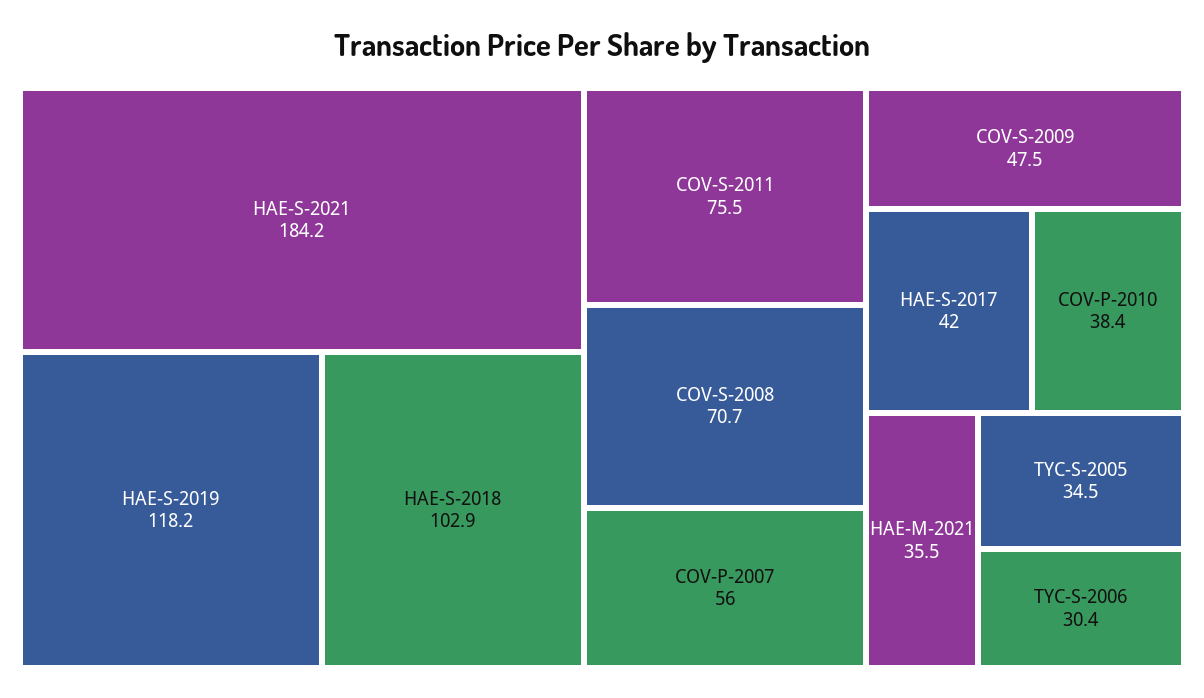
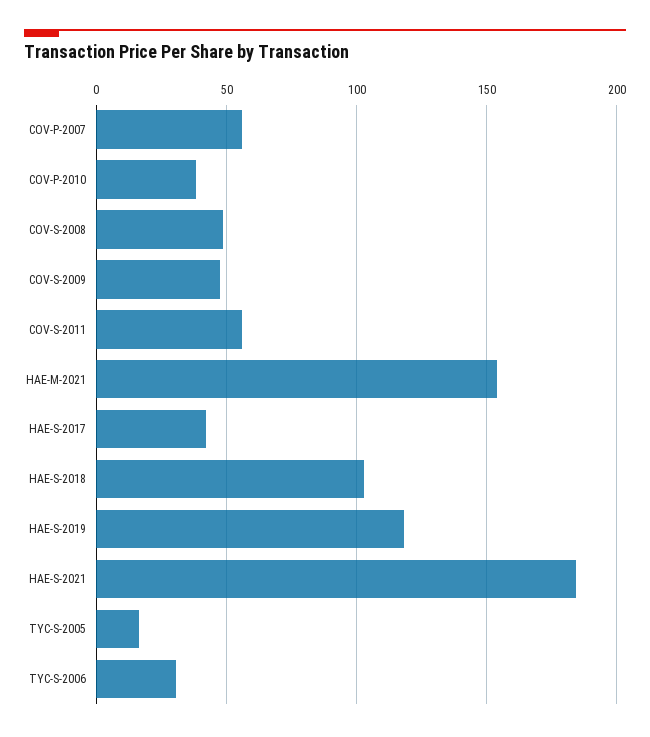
  {
    "HAE-S-2021": 184.2,
    "HAE-S-2019": 118.2,
    "HAE-S-2018": 102.9,
-   "COV-S-2011": 75.5,
+   "COV-S-2011": 55,
-   "COV-S-2008": 70.7,
+   "COV-S-2008": 50,
    "COV-P-2007": 56,
    "COV-S-2009": 47.5,
    "HAE-S-2017": 42,
    "COV-P-2010": 38.4,
-   "HAE-M-2021": 35.5,
+   "HAE-M-2021": 155,
-   "TYC-S-2005": 34.5,
+   "TYC-S-2005": 15,
    "TYC-S-2006": 30.4
  }

